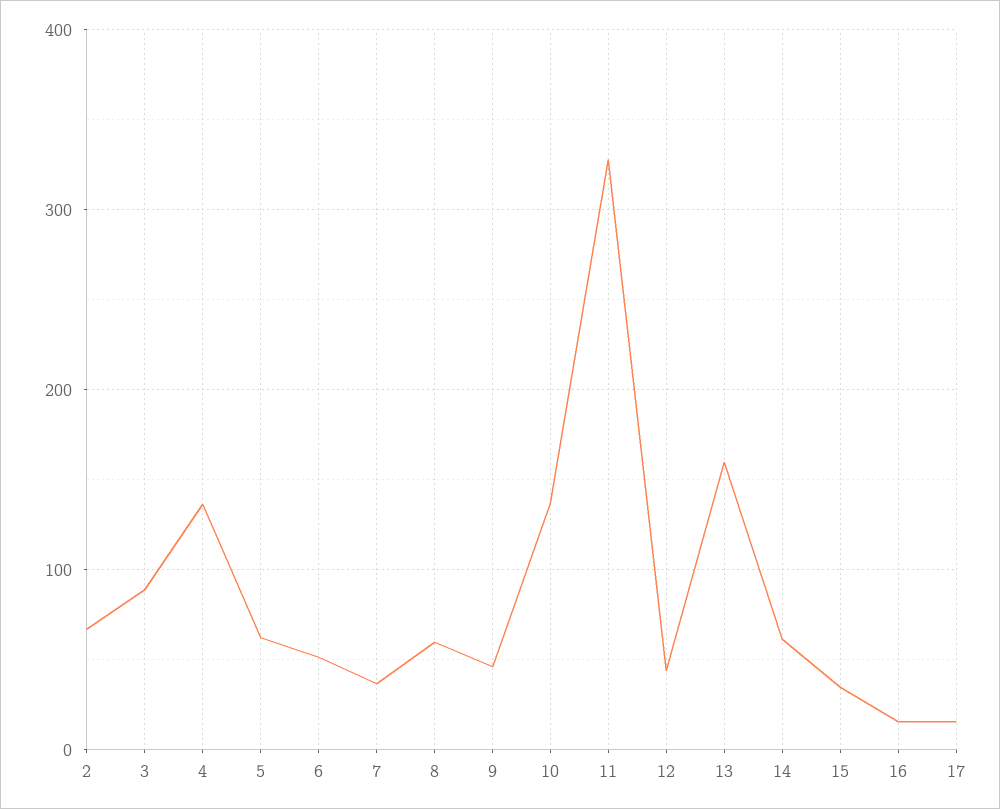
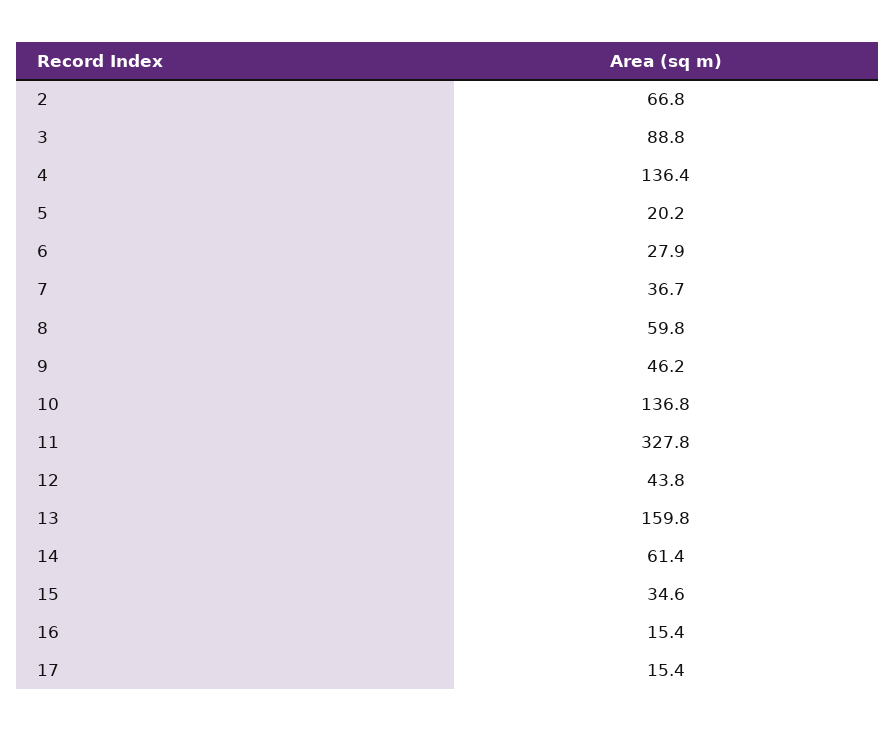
  {
    "2": 66.8,
    "3": 88.8,
    "4": 136.4,
-   "5": 60,
+   "5": 20.2,
-   "6": 50,
+   "6": 27.9,
    "7": 36.7,
    "8": 59.8,
    "9": 46.2,
    "10": 136.8,
    "11": 327.8,
    "12": 43.8,
    "13": 159.8,
    "14": 61.4,
    "15": 34.6,
    "16": 15.4,
    "17": 15.4
  }

